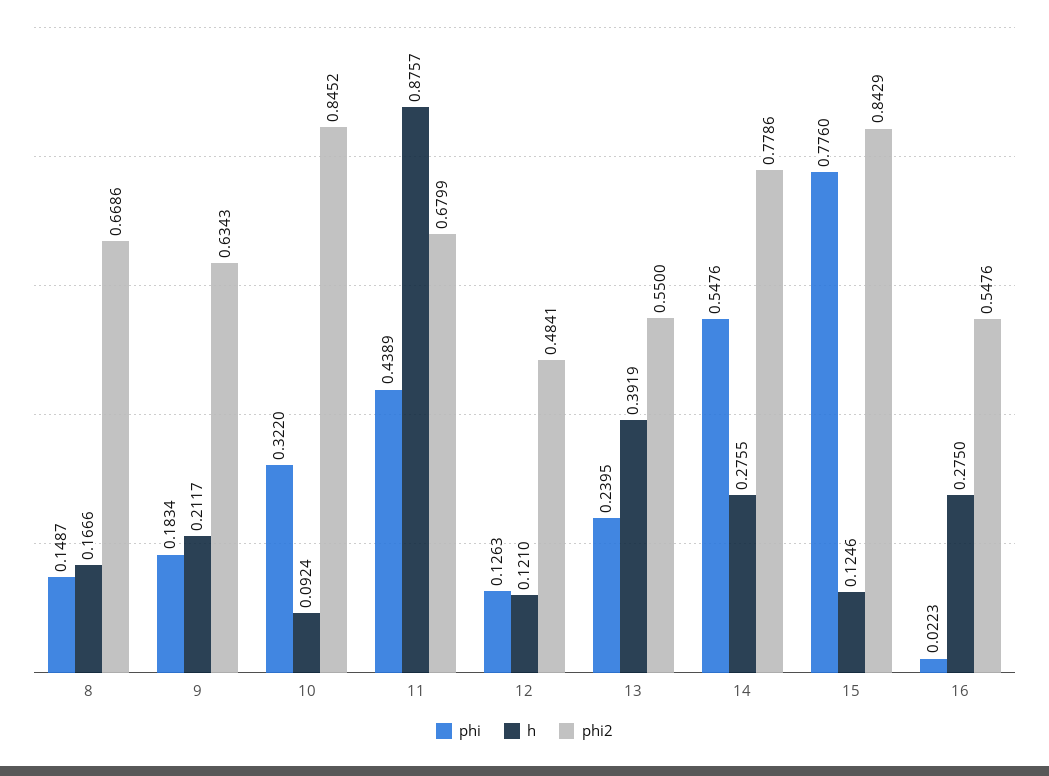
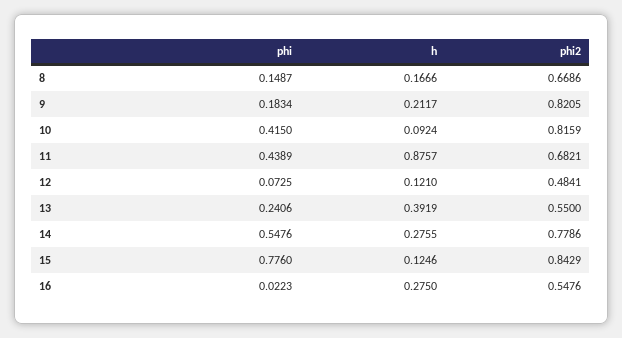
  {
    "phi": {
      "8": 0.1487,
      "9": 0.1834,
-     "10": 0.322,
+     "10": 0.415,
      "11": 0.4389,
-     "12": 0.1263,
+     "12": 0.0725,
-     "13": 0.2395,
+     "13": 0.2406,
      "14": 0.5476,
      "15": 0.776,
      "16": 0.0223
    },
    "h": {
      "8": 0.1666,
      "9": 0.2117,
      "10": 0.0924,
      "11": 0.8757,
      "12": 0.121,
      "13": 0.3919,
      "14": 0.2755,
      "15": 0.1246,
      "16": 0.275
    },
    "phi2": {
      "8": 0.6686,
-     "9": 0.6343,
+     "9": 0.8205,
-     "10": 0.8452,
+     "10": 0.8159,
-     "11": 0.6799,
+     "11": 0.6821,
      "12": 0.4841,
      "13": 0.55,
      "14": 0.7786,
      "15": 0.8429,
      "16": 0.5476
    }
  }

